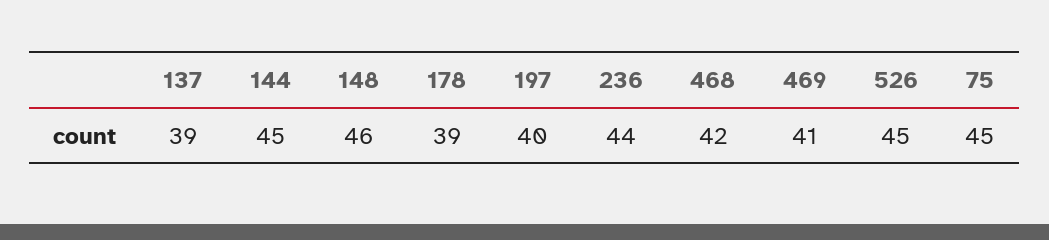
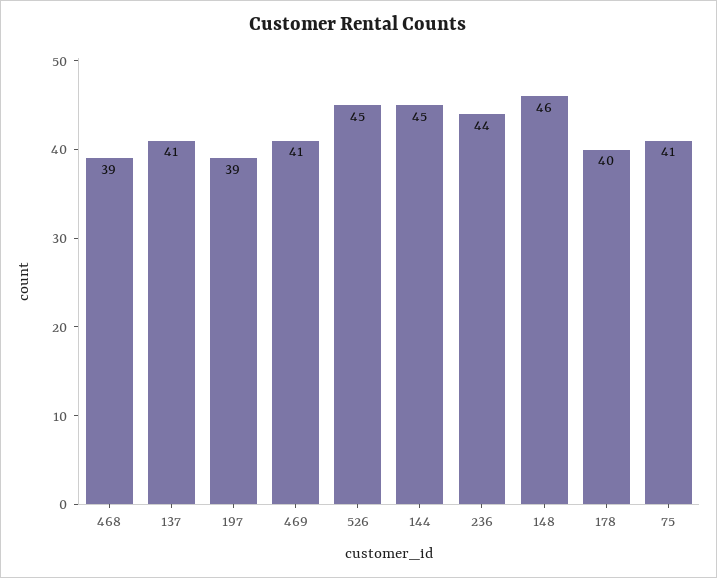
  {
-   "137": 39,
+   "137": 41,
    "144": 45,
    "148": 46,
-   "178": 39,
+   "178": 40,
-   "197": 40,
+   "197": 39,
    "236": 44,
-   "468": 42,
+   "468": 39,
    "469": 41,
    "526": 45,
-   "75": 45
+   "75": 41
  }

